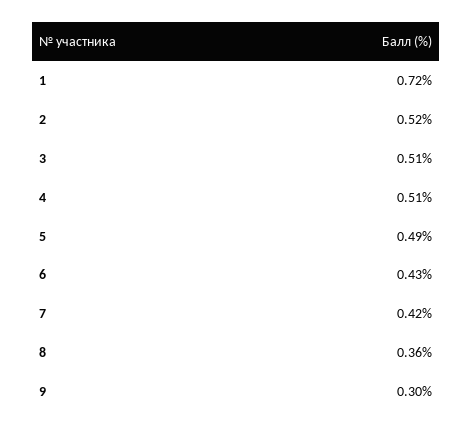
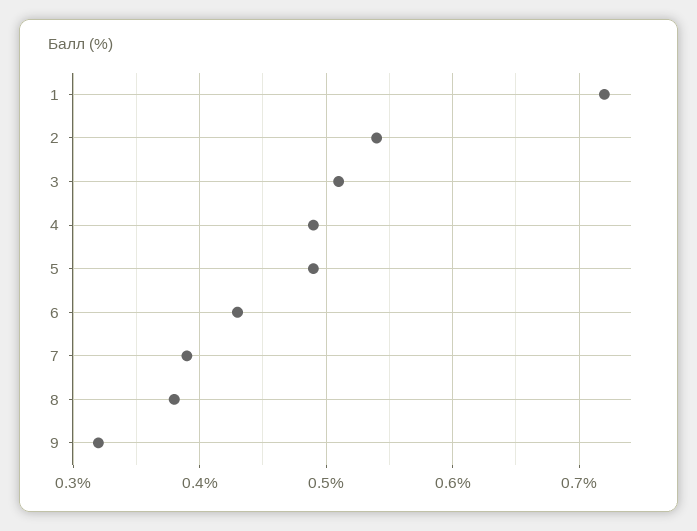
  {
    "1": 0.72,
-   "2": 0.52,
+   "2": 0.54,
    "3": 0.51,
-   "4": 0.51,
+   "4": 0.49,
    "5": 0.49,
    "6": 0.43,
-   "7": 0.42,
+   "7": 0.39,
-   "8": 0.36,
+   "8": 0.38,
-   "9": 0.3
+   "9": 0.32
  }

